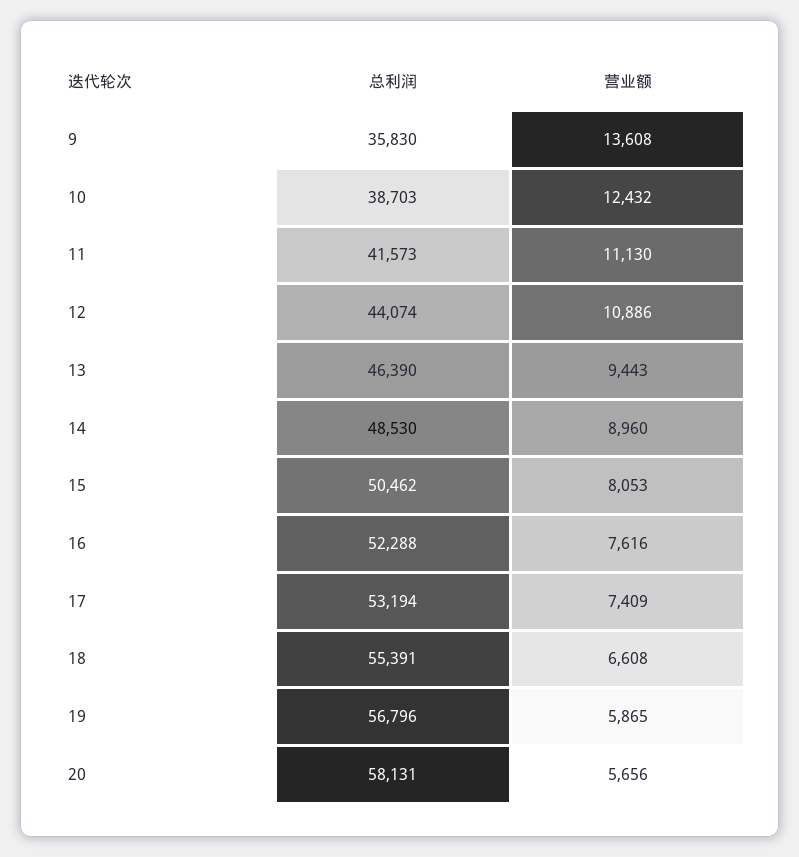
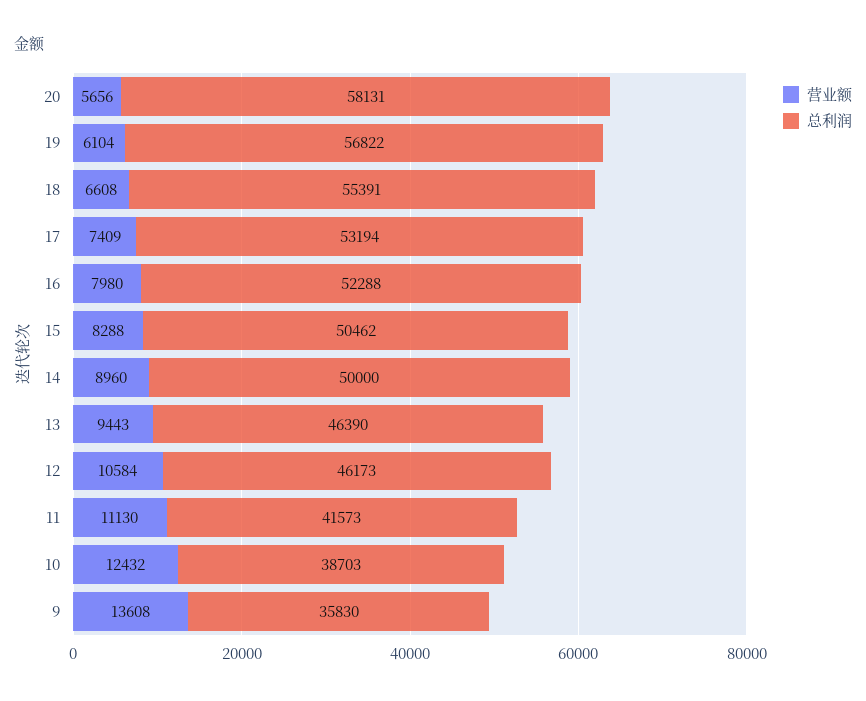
  {
    "总利润": {
      "9": 35830,
      "10": 38703,
      "11": 41573,
-     "12": 44074,
+     "12": 46173,
      "13": 46390,
-     "14": 48530,
+     "14": 50000,
      "15": 50462,
      "16": 52288,
      "17": 53194,
      "18": 55391,
-     "19": 56796,
+     "19": 56822,
      "20": 58131
    },
    "营业额": {
      "9": 13608,
      "10": 12432,
      "11": 11130,
-     "12": 10886,
+     "12": 10584,
      "13": 9443,
      "14": 8960,
-     "15": 8053,
+     "15": 8288,
-     "16": 7616,
+     "16": 7980,
      "17": 7409,
      "18": 6608,
-     "19": 5865,
+     "19": 6104,
      "20": 5656
    }
  }

